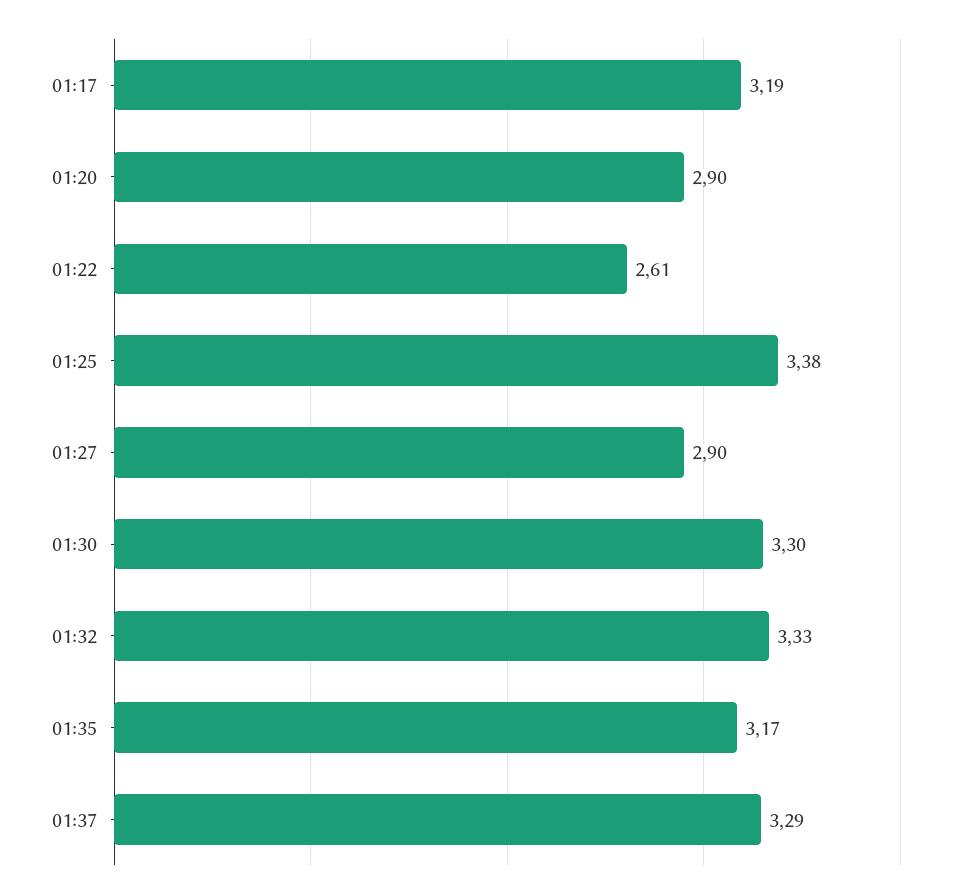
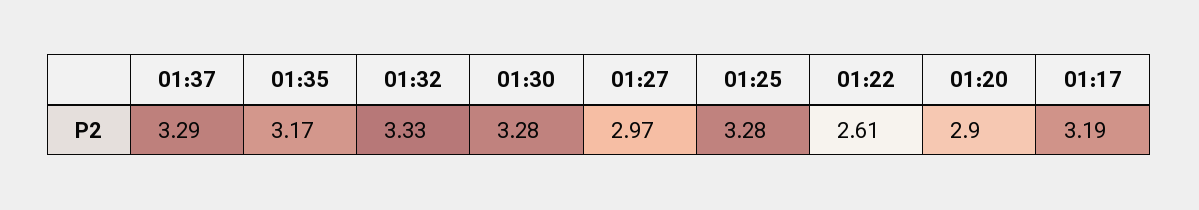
  {
    "01:17": 3.19,
    "01:20": 2.9,
    "01:22": 2.61,
-   "01:25": 3.38,
+   "01:25": 3.28,
-   "01:27": 2.9,
+   "01:27": 2.97,
-   "01:30": 3.3,
+   "01:30": 3.28,
    "01:32": 3.33,
    "01:35": 3.17,
    "01:37": 3.29
  }

